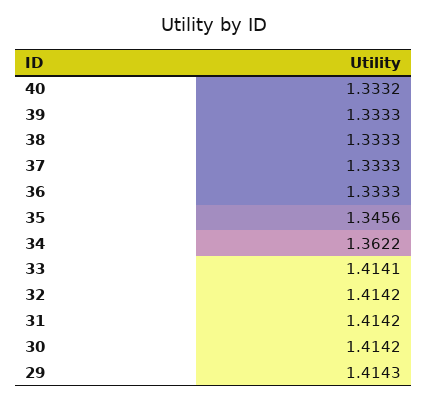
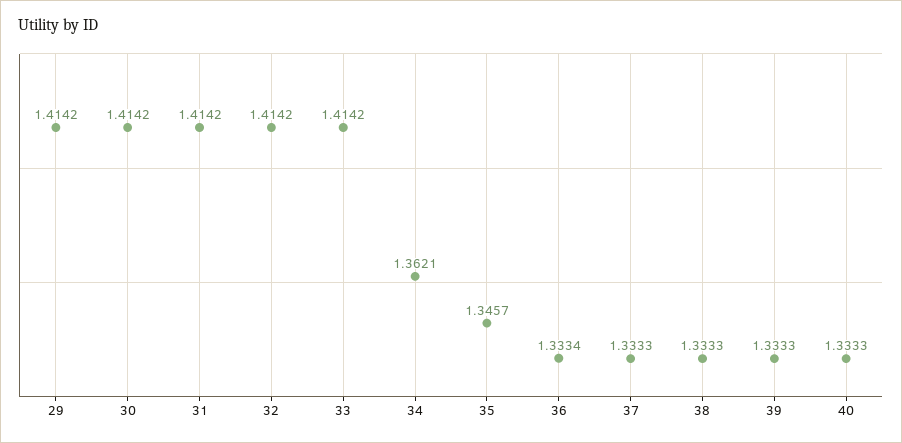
  {
-   "40": 1.3332,
+   "40": 1.3333,
    "39": 1.3333,
    "38": 1.3333,
    "37": 1.3333,
-   "36": 1.3333,
+   "36": 1.3334,
-   "35": 1.3456,
+   "35": 1.3457,
-   "34": 1.3622,
+   "34": 1.3621,
-   "33": 1.4141,
+   "33": 1.4142,
    "32": 1.4142,
    "31": 1.4142,
    "30": 1.4142,
-   "29": 1.4143
+   "29": 1.4142
  }

